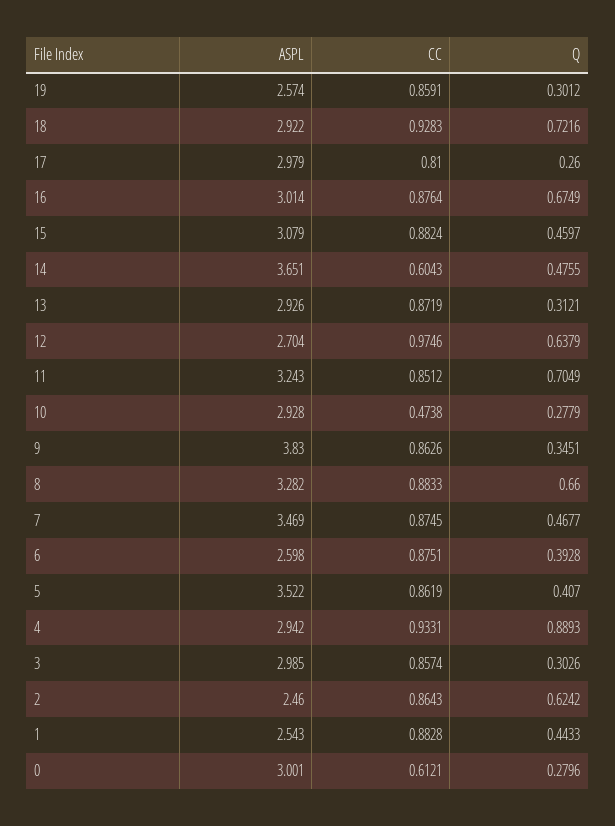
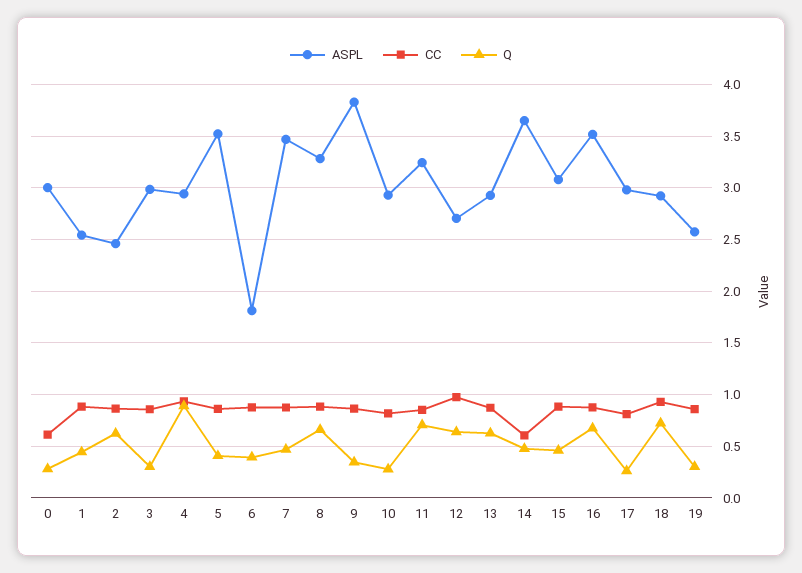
  {
    "ASPL": {
      "19": 2.574,
      "18": 2.922,
      "17": 2.979,
-     "16": 3.014,
+     "16": 3.5,
      "15": 3.079,
      "14": 3.651,
      "13": 2.926,
      "12": 2.704,
      "11": 3.243,
      "10": 2.928,
      "9": 3.83,
      "8": 3.282,
      "7": 3.469,
-     "6": 2.598,
+     "6": 1.8,
      "5": 3.522,
      "4": 2.942,
      "3": 2.985,
      "2": 2.46,
      "1": 2.543,
      "0": 3.001
    },
    "CC": {
      "19": 0.8591,
      "18": 0.9283,
      "17": 0.81,
      "16": 0.8764,
      "15": 0.8824,
      "14": 0.6043,
      "13": 0.8719,
      "12": 0.9746,
      "11": 0.8512,
-     "10": 0.4738,
+     "10": 0.8,
      "9": 0.8626,
      "8": 0.8833,
      "7": 0.8745,
      "6": 0.8751,
      "5": 0.8619,
      "4": 0.9331,
      "3": 0.8574,
      "2": 0.8643,
      "1": 0.8828,
      "0": 0.6121
    },
    "Q": {
      "19": 0.3012,
      "18": 0.7216,
      "17": 0.26,
      "16": 0.6749,
      "15": 0.4597,
      "14": 0.4755,
-     "13": 0.3121,
+     "13": 0.6,
      "12": 0.6379,
      "11": 0.7049,
      "10": 0.2779,
      "9": 0.3451,
      "8": 0.66,
      "7": 0.4677,
      "6": 0.3928,
      "5": 0.407,
      "4": 0.8893,
      "3": 0.3026,
      "2": 0.6242,
      "1": 0.4433,
      "0": 0.2796
    }
  }

